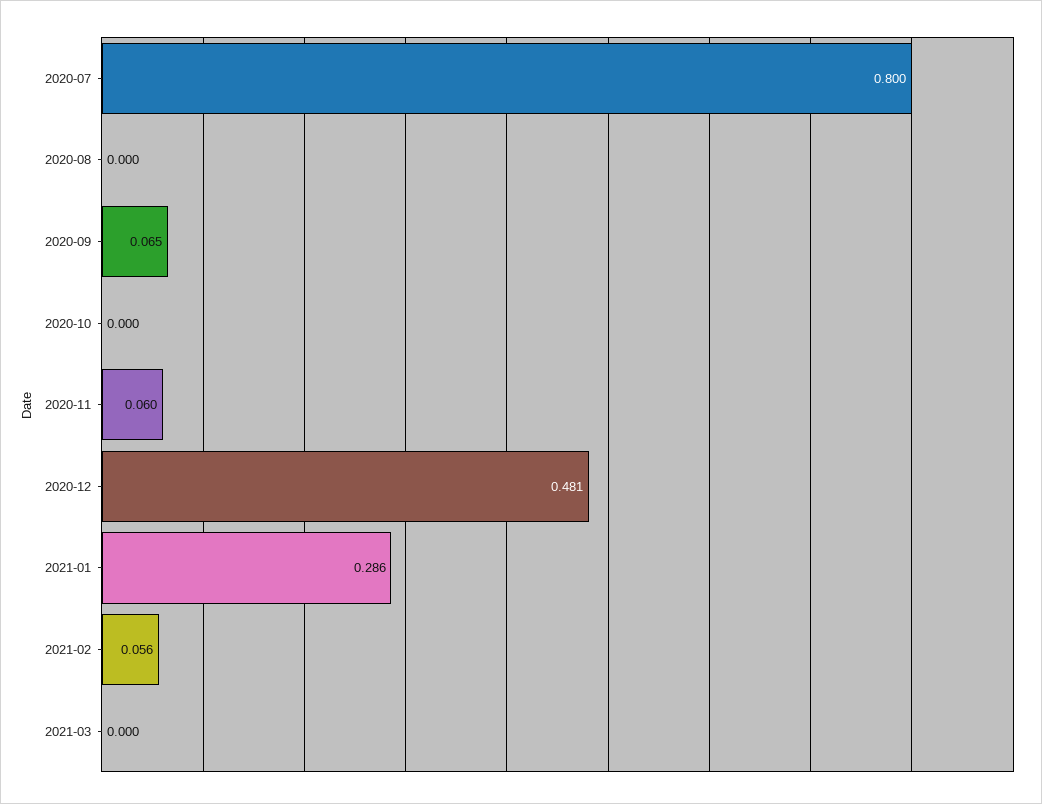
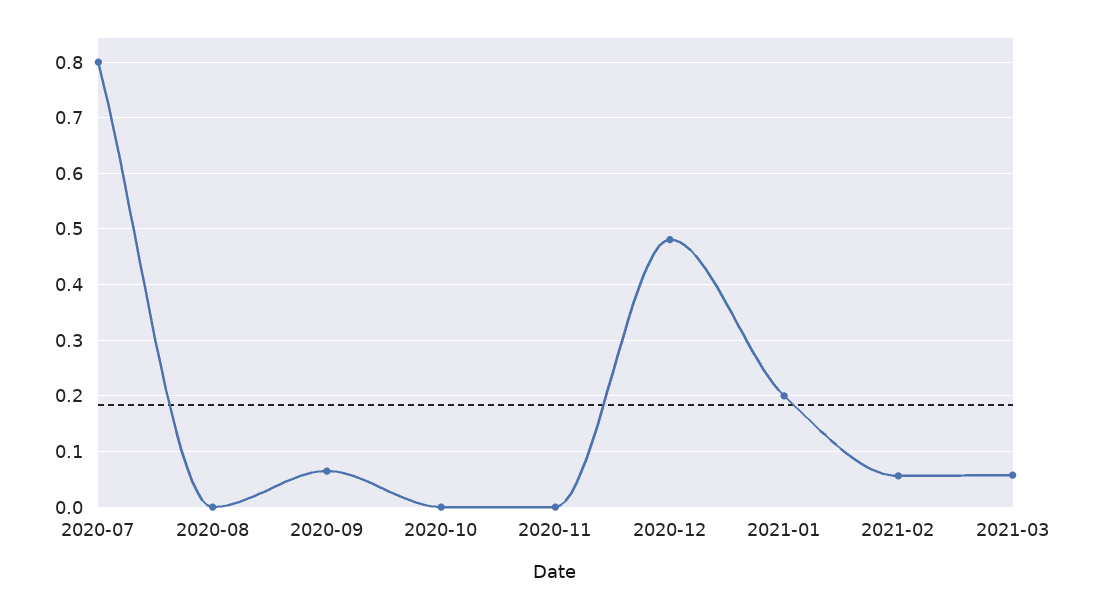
  {
    "2020-07": 0.8,
    "2020-08": 0,
    "2020-09": 0.065,
    "2020-10": 0,
-   "2020-11": 0.06,
+   "2020-11": 0,
    "2020-12": 0.481,
-   "2021-01": 0.286,
+   "2021-01": 0.2,
    "2021-02": 0.056,
-   "2021-03": 0
+   "2021-03": 0.06
  }

